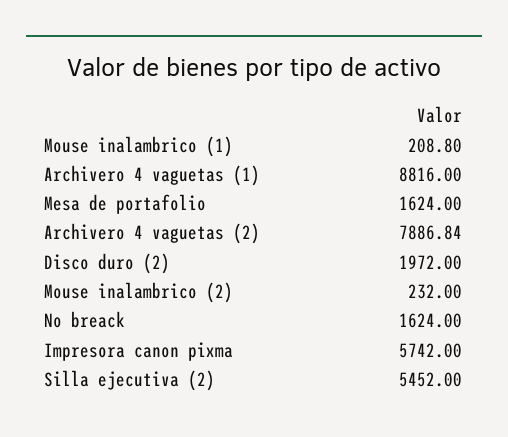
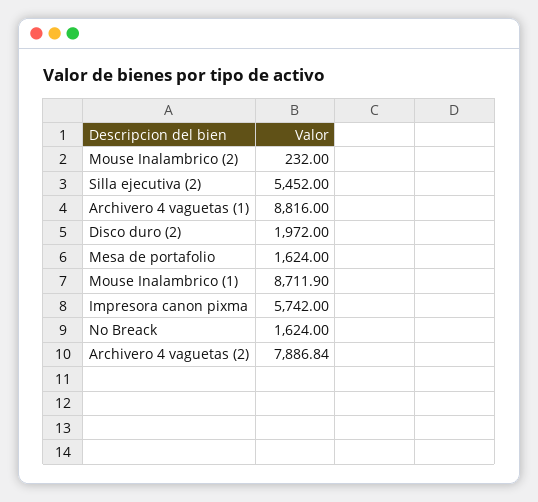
  {
-   "Mouse inalambrico (1)": 208.8,
+   "Mouse inalambrico (1)": 8711.9,
    "Archivero 4 vaguetas (1)": 8816,
    "Mesa de portafolio": 1624,
    "Archivero 4 vaguetas (2)": 7886.84,
    "Disco duro (2)": 1972,
    "Mouse inalambrico (2)": 232,
    "No breack": 1624,
    "Impresora canon pixma": 5742,
    "Silla ejecutiva (2)": 5452
  }

